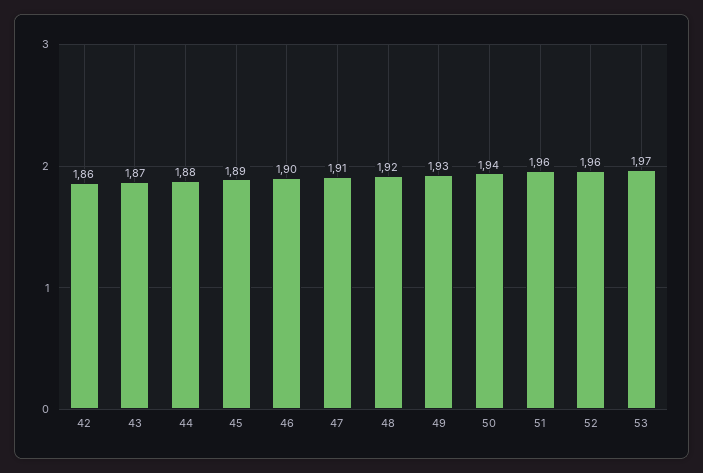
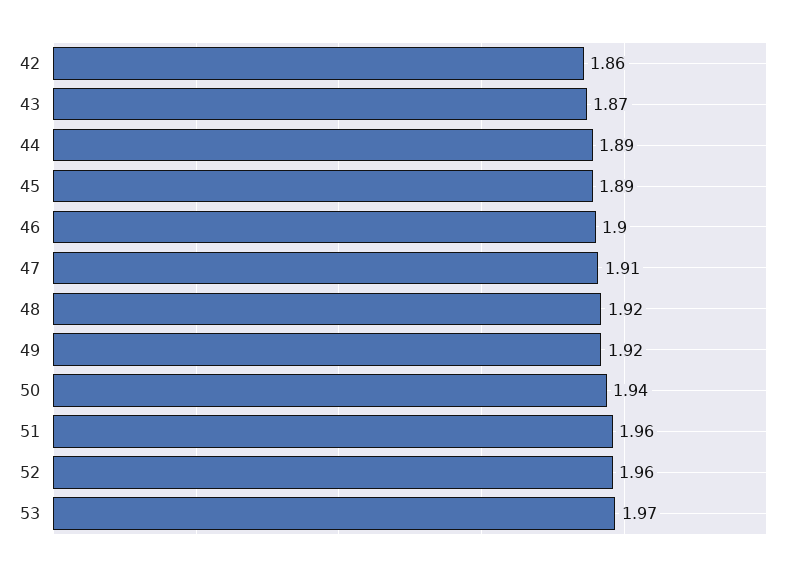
  {
    "42": 1.86,
    "43": 1.87,
-   "44": 1.88,
+   "44": 1.89,
    "45": 1.89,
    "46": 1.9,
    "47": 1.91,
    "48": 1.92,
-   "49": 1.93,
+   "49": 1.92,
    "50": 1.94,
    "51": 1.96,
    "52": 1.96,
    "53": 1.97
  }

